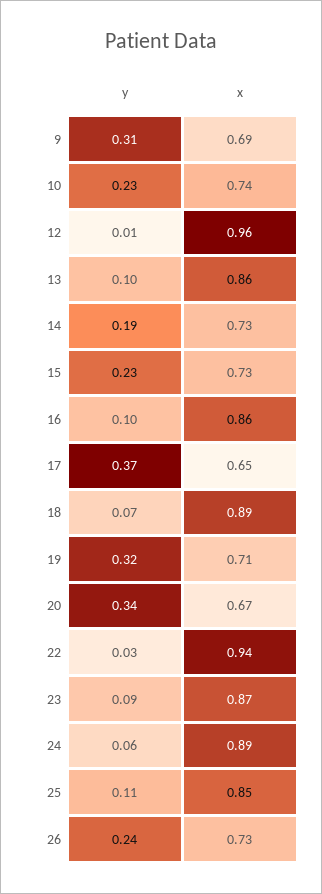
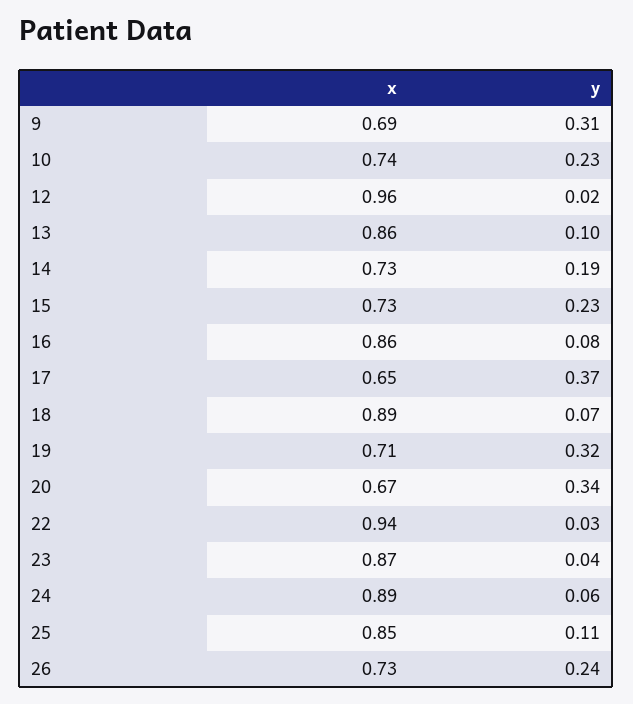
  {
    "y": {
      "9": 0.31,
      "10": 0.23,
-     "12": 0.01,
+     "12": 0.02,
      "13": 0.1,
      "14": 0.19,
      "15": 0.23,
-     "16": 0.1,
+     "16": 0.08,
      "17": 0.37,
      "18": 0.07,
      "19": 0.32,
      "20": 0.34,
      "22": 0.03,
-     "23": 0.09,
+     "23": 0.04,
      "24": 0.06,
      "25": 0.11,
      "26": 0.24
    },
    "x": {
      "9": 0.69,
      "10": 0.74,
      "12": 0.96,
      "13": 0.86,
      "14": 0.73,
      "15": 0.73,
      "16": 0.86,
      "17": 0.65,
      "18": 0.89,
      "19": 0.71,
      "20": 0.67,
      "22": 0.94,
      "23": 0.87,
      "24": 0.89,
      "25": 0.85,
      "26": 0.73
    }
  }

